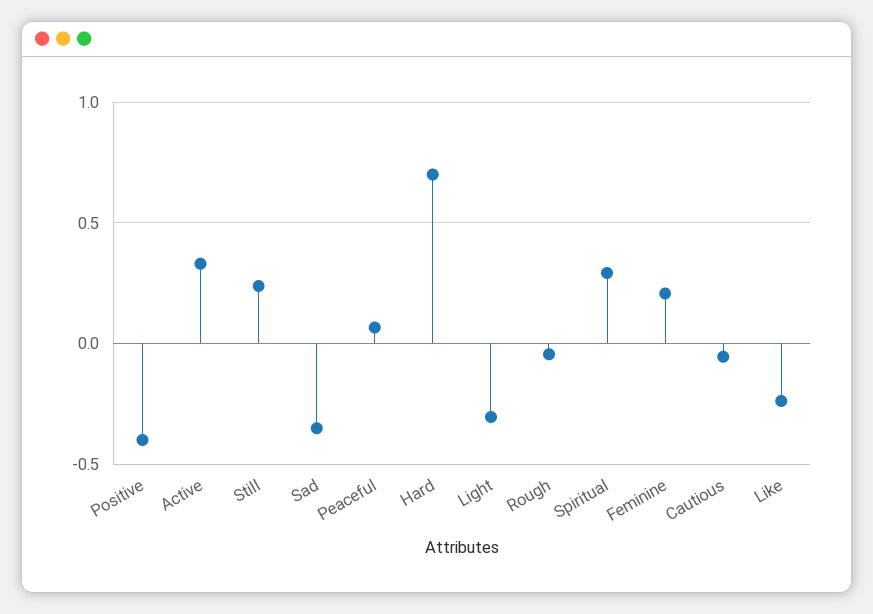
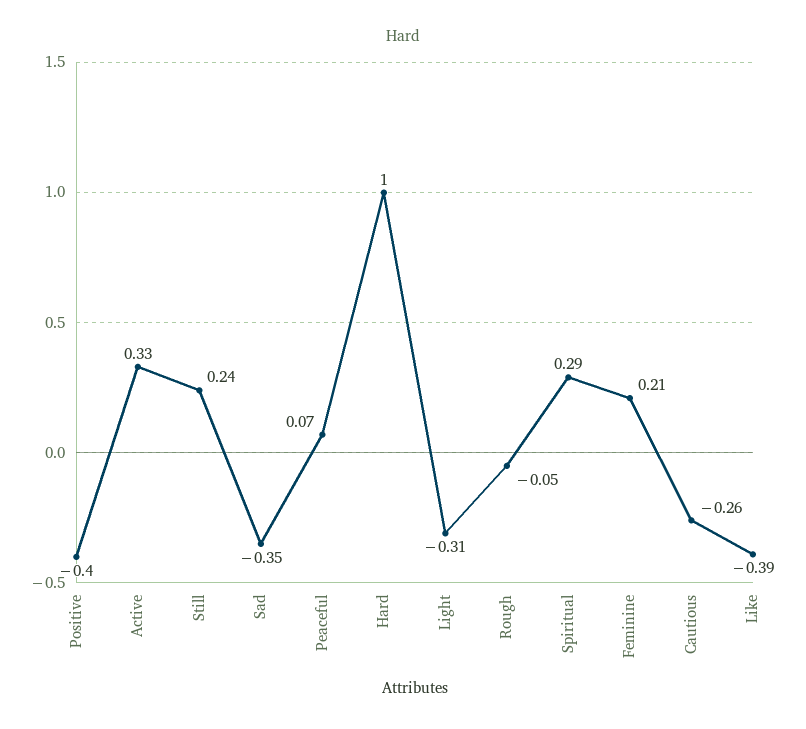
  {
    "Positive": -0.4,
    "Active": 0.33,
    "Still": 0.24,
    "Sad": -0.35,
    "Peaceful": 0.07,
-   "Hard": 0.7,
+   "Hard": 1,
    "Light": -0.31,
    "Rough": -0.05,
    "Spiritual": 0.29,
    "Feminine": 0.21,
-   "Cautious": -0.05,
+   "Cautious": -0.26,
-   "Like": -0.25
+   "Like": -0.39
  }

